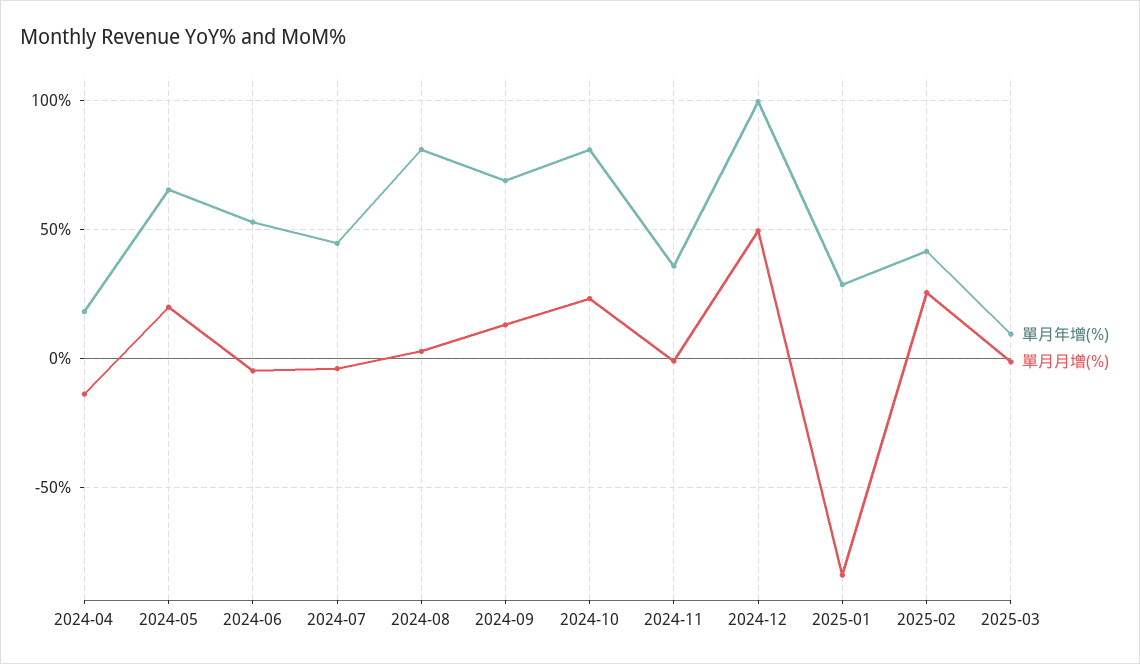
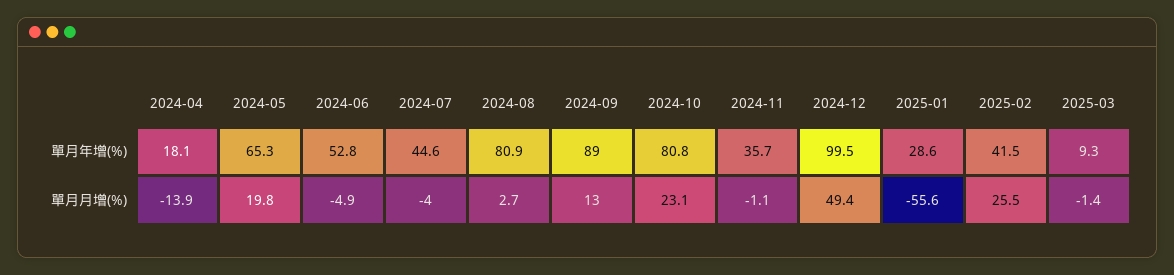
  {
    "單月年增(%)": {
      "2024-04": 18.1,
      "2024-05": 65.3,
      "2024-06": 52.8,
      "2024-07": 44.6,
      "2024-08": 80.9,
-     "2024-09": 70,
+     "2024-09": 89,
      "2024-10": 80.8,
      "2024-11": 35.7,
      "2024-12": 99.5,
      "2025-01": 28.6,
      "2025-02": 41.5,
      "2025-03": 9.3
    },
    "單月月增(%)": {
      "2024-04": -13.9,
      "2024-05": 19.8,
      "2024-06": -4.9,
      "2024-07": -4,
      "2024-08": 2.7,
      "2024-09": 13,
      "2024-10": 23.1,
      "2024-11": -1.1,
      "2024-12": 49.4,
-     "2025-01": -85,
+     "2025-01": -55.6,
      "2025-02": 25.5,
      "2025-03": -1.4
    }
  }

